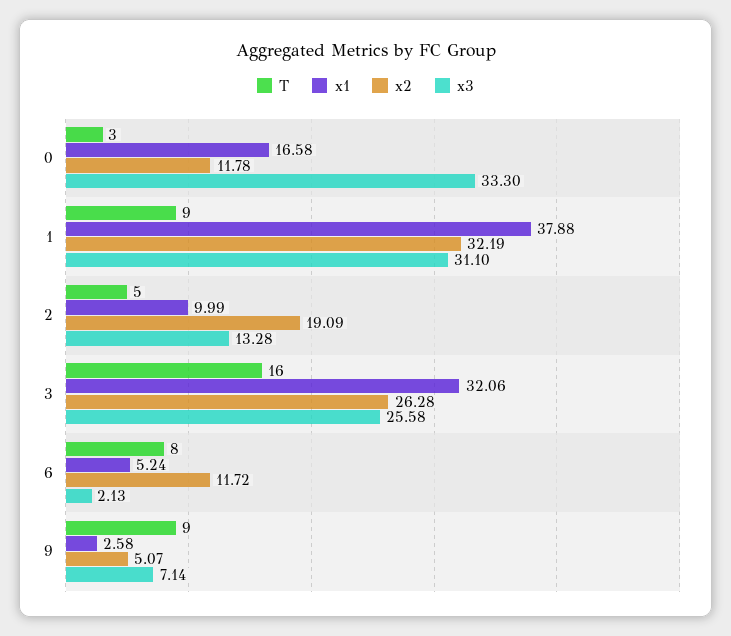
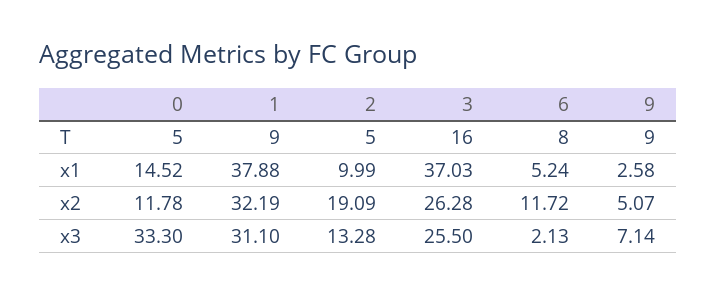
  {
    "T": {
-     "0": 3,
+     "0": 5,
      "1": 9,
      "2": 5,
      "3": 16,
      "6": 8,
      "9": 9
    },
    "x1": {
-     "0": 16.58,
+     "0": 14.52,
      "1": 37.88,
      "2": 9.99,
-     "3": 32.06,
+     "3": 37.03,
      "6": 5.24,
      "9": 2.58
    },
    "x2": {
      "0": 11.78,
      "1": 32.19,
      "2": 19.09,
      "3": 26.28,
      "6": 11.72,
      "9": 5.07
    },
    "x3": {
      "0": 33.3,
      "1": 31.1,
      "2": 13.28,
-     "3": 25.58,
+     "3": 25.5,
      "6": 2.13,
      "9": 7.14
    }
  }

